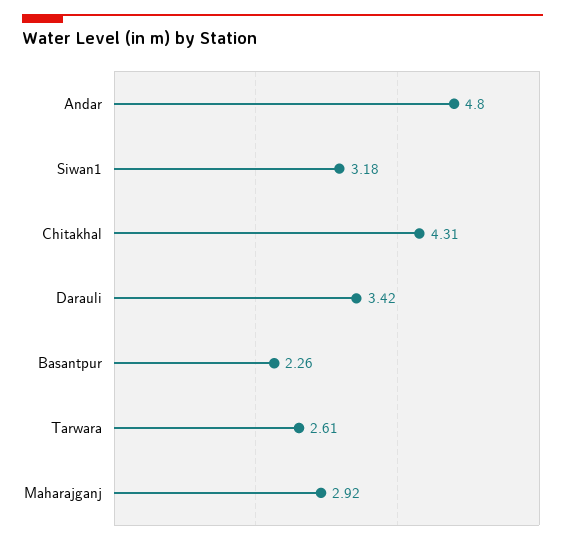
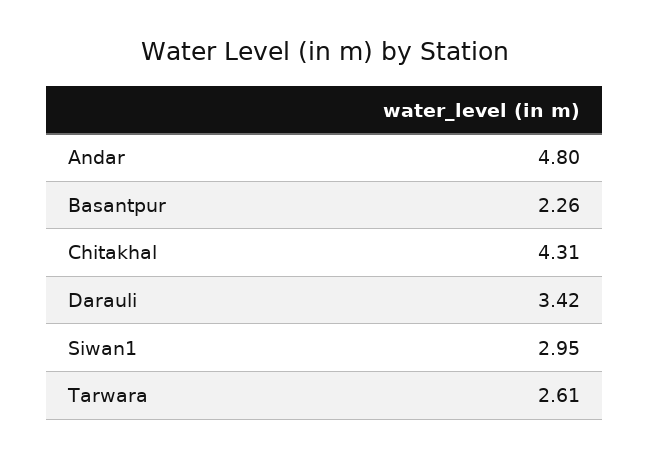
  {
    "Andar": 4.8,
-   "Siwan1": 3.18,
+   "Siwan1": 2.95,
    "Chitakhal": 4.31,
    "Darauli": 3.42,
    "Basantpur": 2.26,
-   "Tarwara": 2.61,
+   "Tarwara": 2.61
-   "Maharajganj": 2.92
  }

